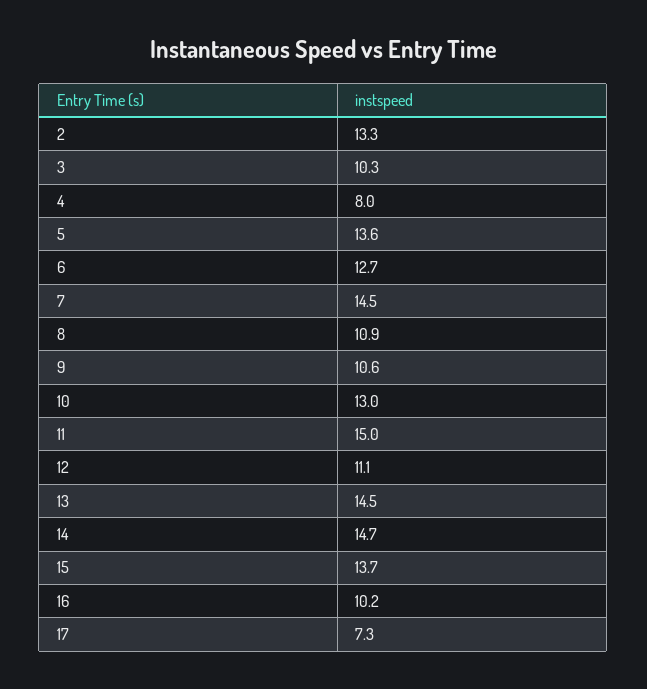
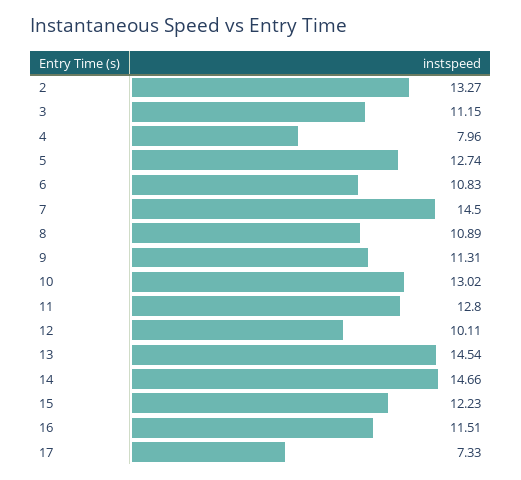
  {
    "2": 13.27,
-   "3": 10.3,
+   "3": 11.15,
    "4": 7.96,
-   "5": 13.6,
+   "5": 12.74,
-   "6": 12.7,
+   "6": 10.83,
    "7": 14.5,
    "8": 10.89,
-   "9": 10.6,
+   "9": 11.31,
    "10": 13.02,
-   "11": 15,
+   "11": 12.8,
-   "12": 11.1,
+   "12": 10.11,
    "13": 14.54,
    "14": 14.66,
-   "15": 13.7,
+   "15": 12.23,
-   "16": 10.2,
+   "16": 11.51,
    "17": 7.33
  }

